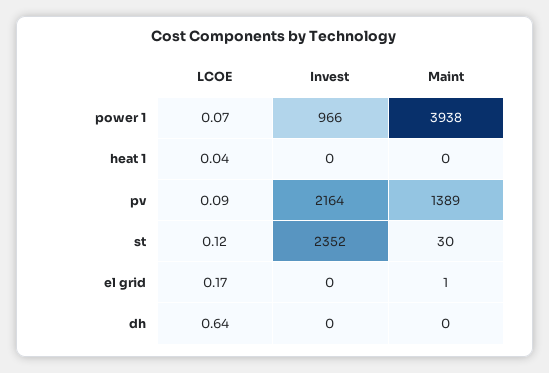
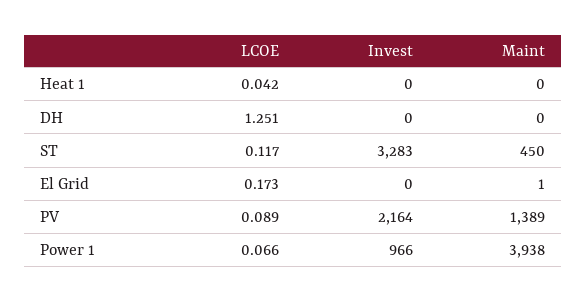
  {
    "LCOE": {
      "power 1": 0.066,
      "heat 1": 0.042,
      "pv": 0.089,
      "st": 0.117,
      "el grid": 0.173,
-     "dh": 0.64
+     "dh": 1.251
    },
    "Invest": {
      "power 1": 966,
      "heat 1": 0,
      "pv": 2164,
-     "st": 2352,
+     "st": 3283,
      "el grid": 0,
      "dh": 0
    },
    "Maint": {
      "power 1": 3938,
      "heat 1": 0,
      "pv": 1389,
-     "st": 30,
+     "st": 450,
      "el grid": 1,
      "dh": 0
    }
  }

